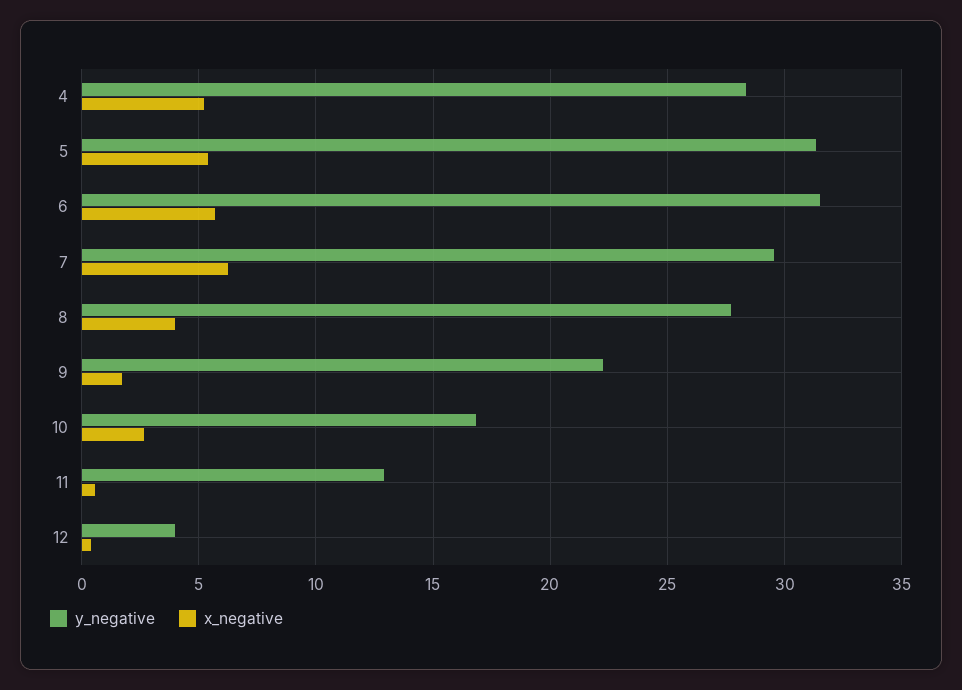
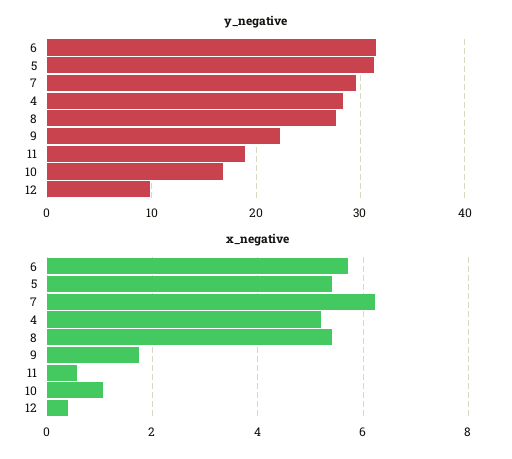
  {
    "y_negative": {
      "4": 28.5,
      "5": 31.5,
      "6": 31.5,
      "7": 29.5,
      "8": 27.5,
      "9": 22.5,
      "10": 17,
-     "11": 13,
+     "11": 19,
-     "12": 4
+     "12": 10
    },
    "x_negative": {
      "4": 5.2,
      "5": 5.4,
      "6": 5.8,
      "7": 6.2,
-     "8": 4,
+     "8": 5.4,
      "9": 1.8,
-     "10": 2.5,
+     "10": 1,
      "11": 0.6,
      "12": 0.4
    }
  }

